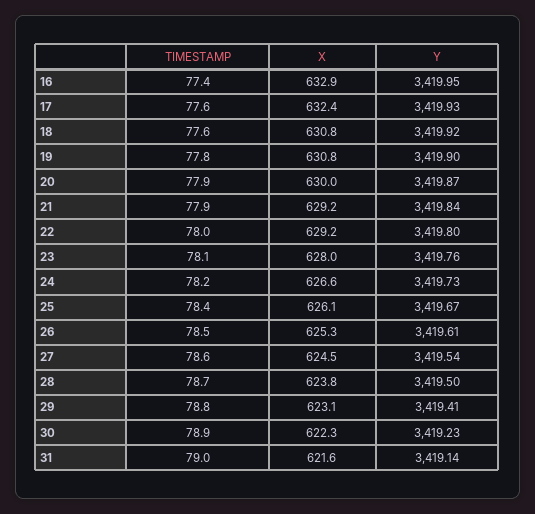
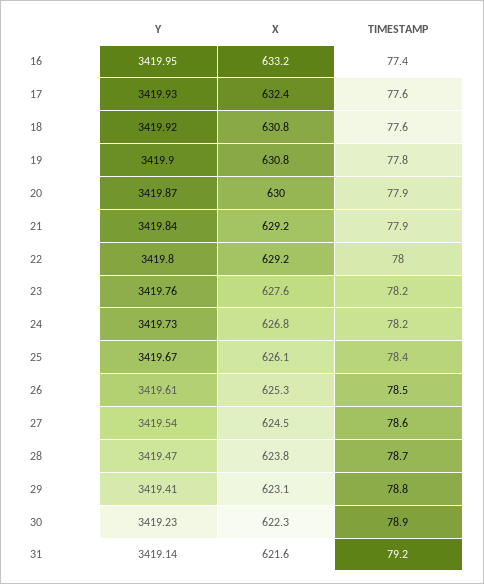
  {
    "TIMESTAMP": {
      "16": 77.4,
      "17": 77.6,
      "18": 77.6,
      "19": 77.8,
      "20": 77.9,
      "21": 77.9,
      "22": 78,
-     "23": 78.1,
+     "23": 78.2,
      "24": 78.2,
      "25": 78.4,
      "26": 78.5,
      "27": 78.6,
      "28": 78.7,
      "29": 78.8,
      "30": 78.9,
-     "31": 79
+     "31": 79.2
    },
    "X": {
-     "16": 632.9,
+     "16": 633.2,
      "17": 632.4,
      "18": 630.8,
      "19": 630.8,
      "20": 630,
      "21": 629.2,
      "22": 629.2,
-     "23": 628,
+     "23": 627.6,
-     "24": 626.6,
+     "24": 626.8,
      "25": 626.1,
      "26": 625.3,
      "27": 624.5,
      "28": 623.8,
      "29": 623.1,
      "30": 622.3,
      "31": 621.6
    },
    "Y": {
      "16": 3419.95,
      "17": 3419.93,
      "18": 3419.92,
      "19": 3419.9,
      "20": 3419.87,
      "21": 3419.84,
      "22": 3419.8,
      "23": 3419.76,
      "24": 3419.73,
      "25": 3419.67,
      "26": 3419.61,
      "27": 3419.54,
-     "28": 3419.5,
+     "28": 3419.47,
      "29": 3419.41,
      "30": 3419.23,
      "31": 3419.14
    }
  }

